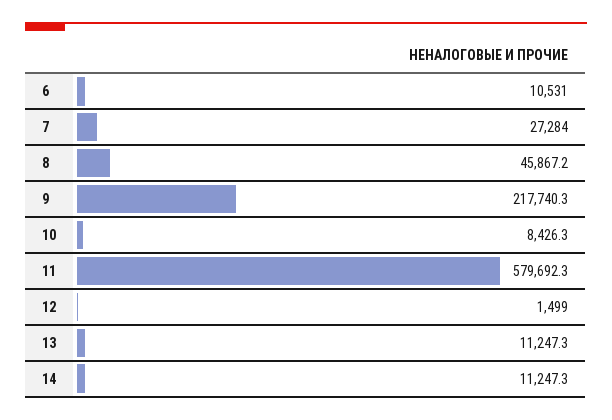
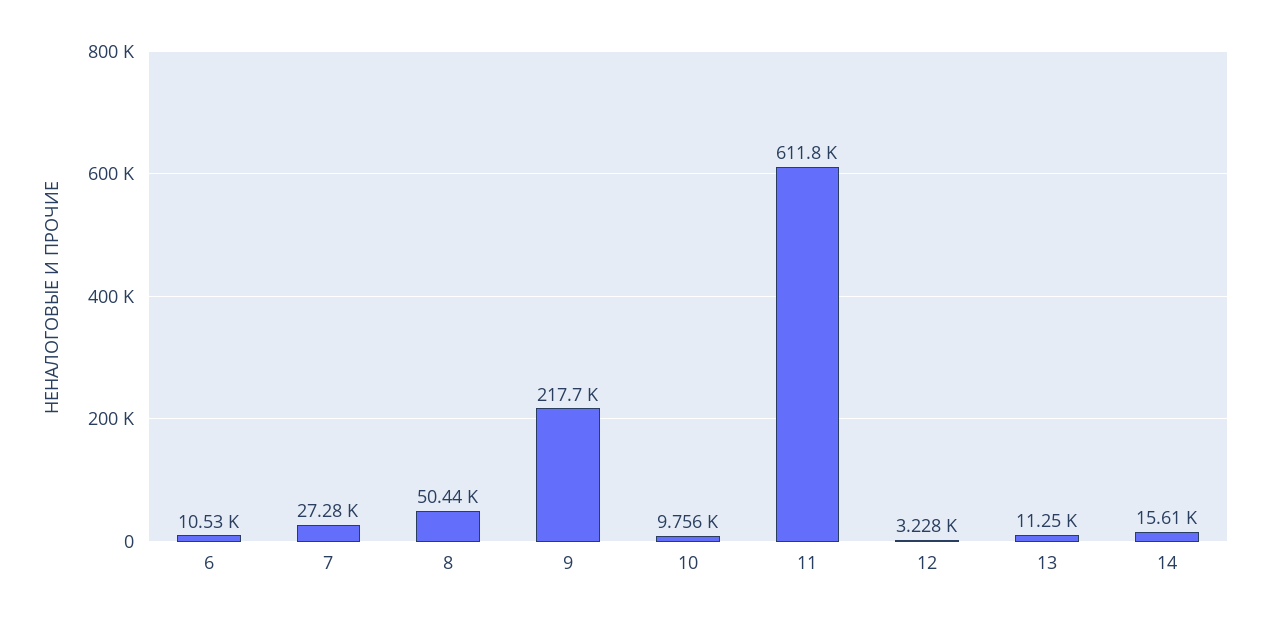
  {
    "6": 10531,
    "7": 27284,
-   "8": 45867.2,
+   "8": 50440,
    "9": 217740.3,
-   "10": 8426.3,
+   "10": 9756,
-   "11": 579692.3,
+   "11": 611800,
-   "12": 1499,
+   "12": 3228,
    "13": 11247.3,
-   "14": 11247.3
+   "14": 15610
  }

